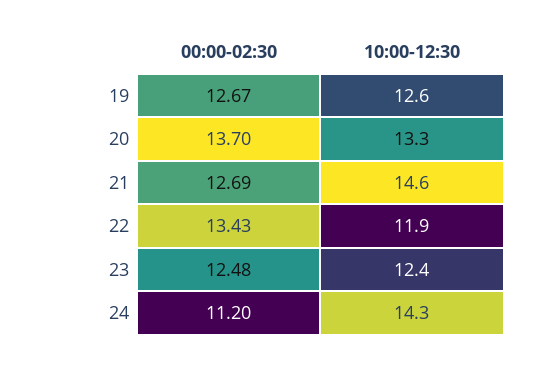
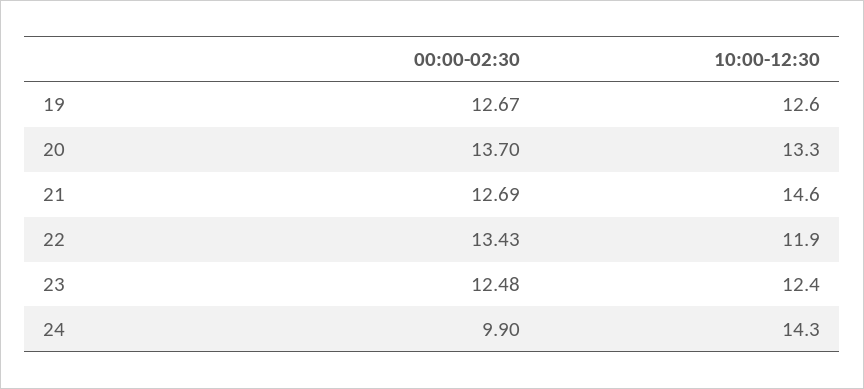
  {
    "00:00-02:30": {
      "19": 12.67,
      "20": 13.7,
      "21": 12.69,
      "22": 13.43,
      "23": 12.48,
-     "24": 11.2
+     "24": 9.9
    },
    "10:00-12:30": {
      "19": 12.6,
      "20": 13.3,
      "21": 14.6,
      "22": 11.9,
      "23": 12.4,
      "24": 14.3
    }
  }

